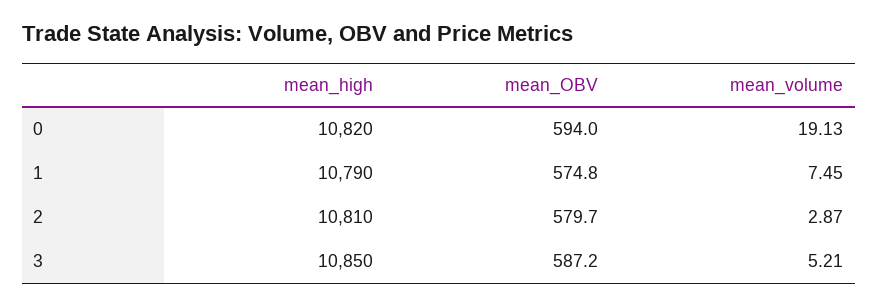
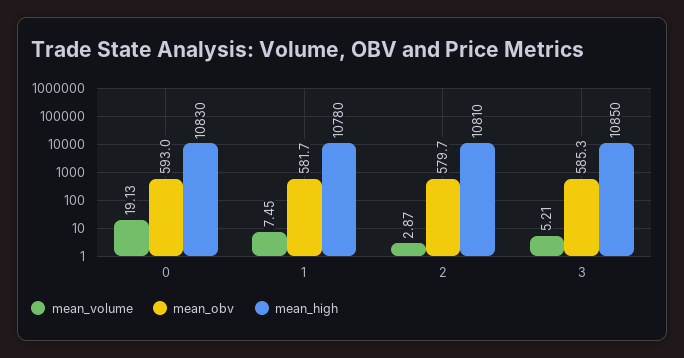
  {
    "mean_high": {
-     "0": 10820,
+     "0": 10830,
-     "1": 10790,
+     "1": 10780,
      "2": 10810,
      "3": 10850
    },
    "mean_OBV": {
-     "0": 594,
+     "0": 593,
-     "1": 574.8,
+     "1": 581.7,
      "2": 579.7,
-     "3": 587.2
+     "3": 585.3
    },
    "mean_volume": {
      "0": 19.13,
      "1": 7.45,
      "2": 2.87,
      "3": 5.21
    }
  }

